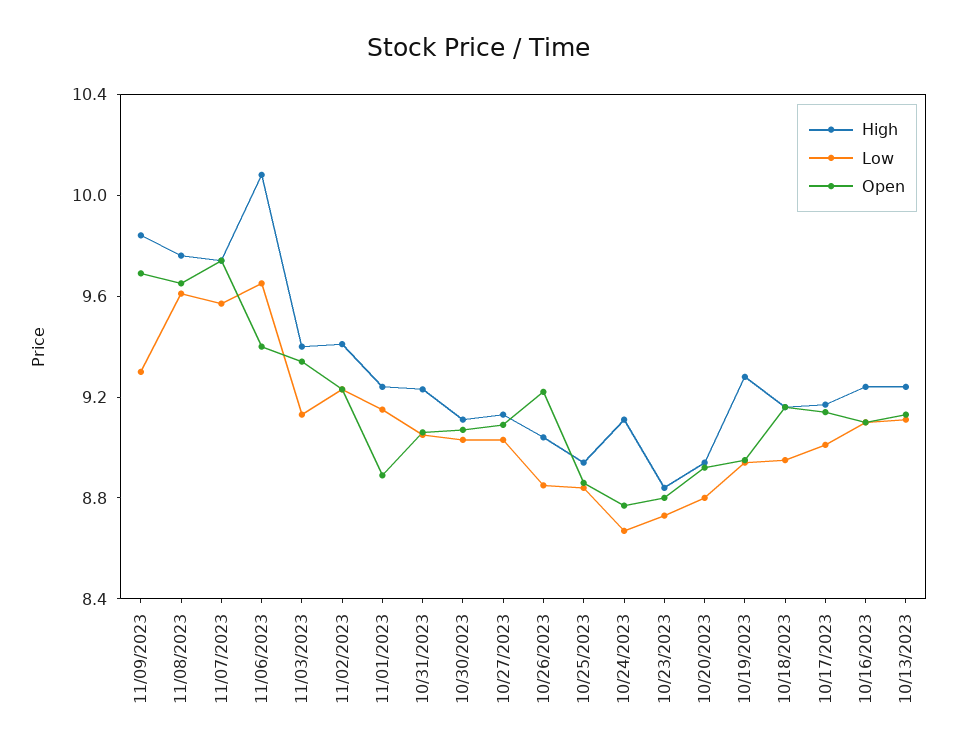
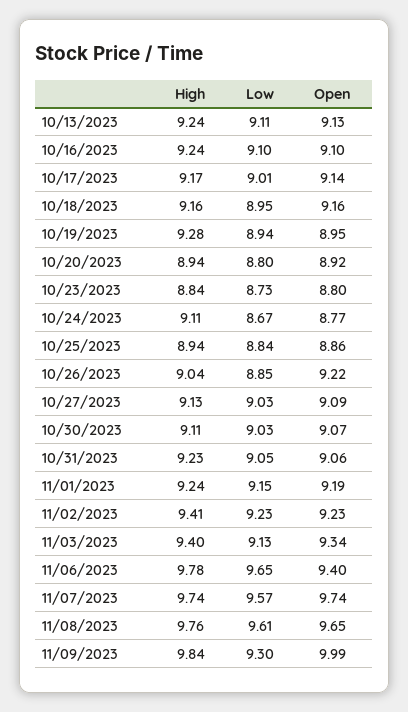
  {
    "High": {
      "11/09/2023": 9.84,
      "11/08/2023": 9.76,
      "11/07/2023": 9.74,
-     "11/06/2023": 10.1,
+     "11/06/2023": 9.78,
      "11/03/2023": 9.4,
      "11/02/2023": 9.41,
      "11/01/2023": 9.24,
      "10/31/2023": 9.23,
      "10/30/2023": 9.11,
      "10/27/2023": 9.13,
      "10/26/2023": 9.04,
      "10/25/2023": 8.94,
      "10/24/2023": 9.11,
      "10/23/2023": 8.84,
      "10/20/2023": 8.94,
      "10/19/2023": 9.28,
      "10/18/2023": 9.16,
      "10/17/2023": 9.17,
      "10/16/2023": 9.24,
      "10/13/2023": 9.24
    },
    "Low": {
      "11/09/2023": 9.3,
      "11/08/2023": 9.61,
      "11/07/2023": 9.57,
      "11/06/2023": 9.65,
      "11/03/2023": 9.13,
      "11/02/2023": 9.23,
      "11/01/2023": 9.15,
      "10/31/2023": 9.05,
      "10/30/2023": 9.03,
      "10/27/2023": 9.03,
      "10/26/2023": 8.85,
      "10/25/2023": 8.84,
      "10/24/2023": 8.67,
      "10/23/2023": 8.73,
      "10/20/2023": 8.8,
      "10/19/2023": 8.94,
      "10/18/2023": 8.95,
      "10/17/2023": 9.01,
      "10/16/2023": 9.1,
      "10/13/2023": 9.11
    },
    "Open": {
-     "11/09/2023": 9.7,
+     "11/09/2023": 9.99,
      "11/08/2023": 9.65,
      "11/07/2023": 9.74,
      "11/06/2023": 9.4,
      "11/03/2023": 9.34,
      "11/02/2023": 9.23,
-     "11/01/2023": 8.9,
+     "11/01/2023": 9.19,
      "10/31/2023": 9.06,
      "10/30/2023": 9.07,
      "10/27/2023": 9.09,
      "10/26/2023": 9.22,
      "10/25/2023": 8.86,
      "10/24/2023": 8.77,
      "10/23/2023": 8.8,
      "10/20/2023": 8.92,
      "10/19/2023": 8.95,
      "10/18/2023": 9.16,
      "10/17/2023": 9.14,
      "10/16/2023": 9.1,
      "10/13/2023": 9.13
    }
  }

